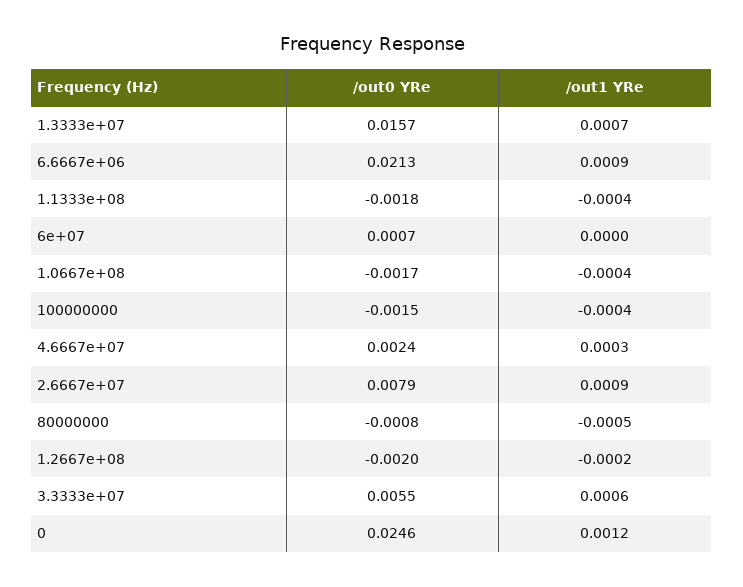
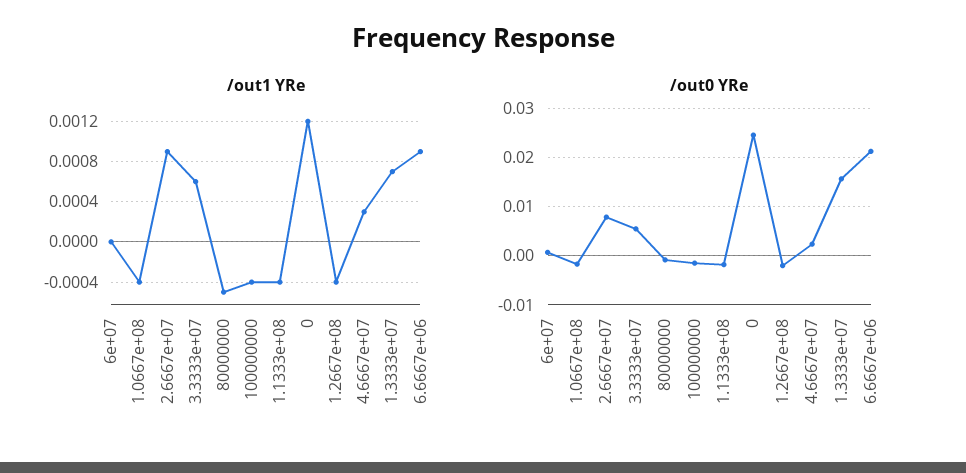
  {
    "/out0 YRe": {
      "1.3333e+07": 0.0157,
      "6.6667e+06": 0.0213,
      "1.1333e+08": -0.0018,
      "6e+07": 0.0007,
      "1.0667e+08": -0.0017,
      "100000000": -0.0015,
      "4.6667e+07": 0.0024,
      "2.6667e+07": 0.0079,
      "80000000": -0.0008,
      "1.2667e+08": -0.002,
      "3.3333e+07": 0.0055,
      "0": 0.0246
    },
    "/out1 YRe": {
      "1.3333e+07": 0.0007,
      "6.6667e+06": 0.0009,
      "1.1333e+08": -0.0004,
      "6e+07": 0,
      "1.0667e+08": -0.0004,
      "100000000": -0.0004,
      "4.6667e+07": 0.0003,
      "2.6667e+07": 0.0009,
      "80000000": -0.0005,
-     "1.2667e+08": -0.0002,
+     "1.2667e+08": -0.0004,
      "3.3333e+07": 0.0006,
      "0": 0.0012
    }
  }

